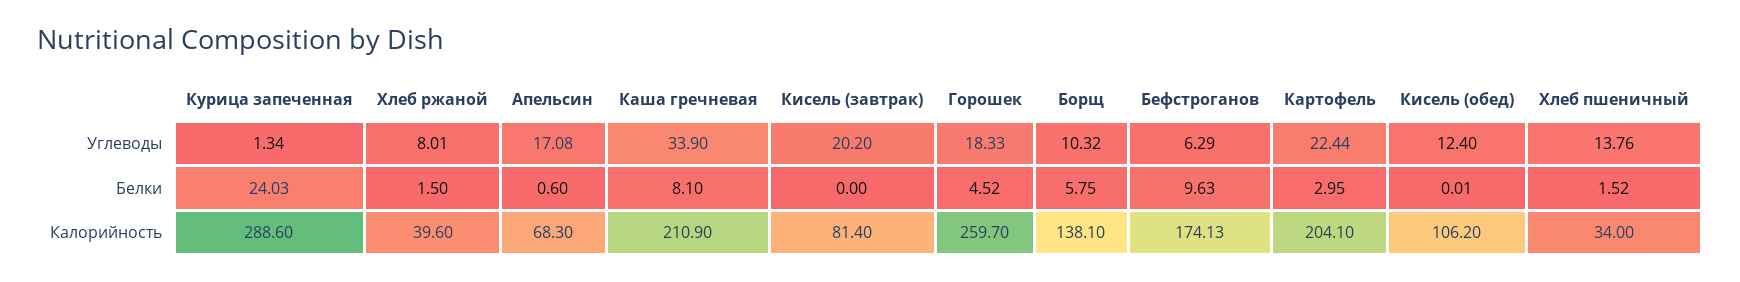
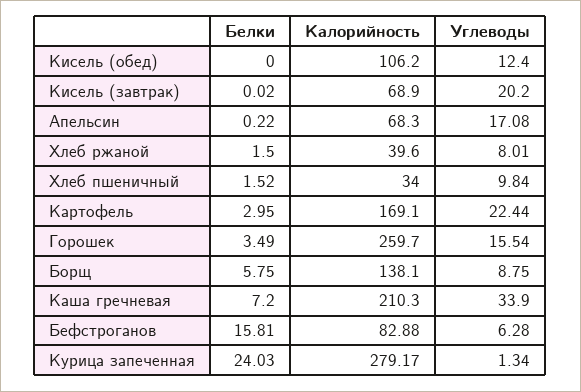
  {
    "Курица запеченная": {
      "Углеводы": 1.34,
      "Белки": 24.03,
-     "Калорийность": 288.6
+     "Калорийность": 279.17
    },
    "Хлеб ржаной": {
      "Углеводы": 8.01,
      "Белки": 1.5,
      "Калорийность": 39.6
    },
    "Апельсин": {
      "Углеводы": 17.08,
-     "Белки": 0.6,
+     "Белки": 0.22,
      "Калорийность": 68.3
    },
    "Каша гречневая": {
      "Углеводы": 33.9,
-     "Белки": 8.1,
+     "Белки": 7.2,
-     "Калорийность": 210.9
+     "Калорийность": 210.3
    },
    "Кисель (завтрак)": {
      "Углеводы": 20.2,
-     "Белки": 0,
+     "Белки": 0.02,
-     "Калорийность": 81.4
+     "Калорийность": 68.9
    },
    "Горошек": {
-     "Углеводы": 18.33,
+     "Углеводы": 15.54,
-     "Белки": 4.52,
+     "Белки": 3.49,
      "Калорийность": 259.7
    },
    "Борщ": {
-     "Углеводы": 10.32,
+     "Углеводы": 8.75,
      "Белки": 5.75,
      "Калорийность": 138.1
    },
    "Бефстроганов": {
-     "Углеводы": 6.29,
+     "Углеводы": 6.28,
-     "Белки": 9.63,
+     "Белки": 15.81,
-     "Калорийность": 174.13
+     "Калорийность": 82.88
    },
    "Картофель": {
      "Углеводы": 22.44,
      "Белки": 2.95,
-     "Калорийность": 204.1
+     "Калорийность": 169.1
    },
    "Кисель (обед)": {
      "Углеводы": 12.4,
-     "Белки": 0.01,
+     "Белки": 0,
      "Калорийность": 106.2
    },
    "Хлеб пшеничный": {
-     "Углеводы": 13.76,
+     "Углеводы": 9.84,
      "Белки": 1.52,
      "Калорийность": 34
    }
  }

